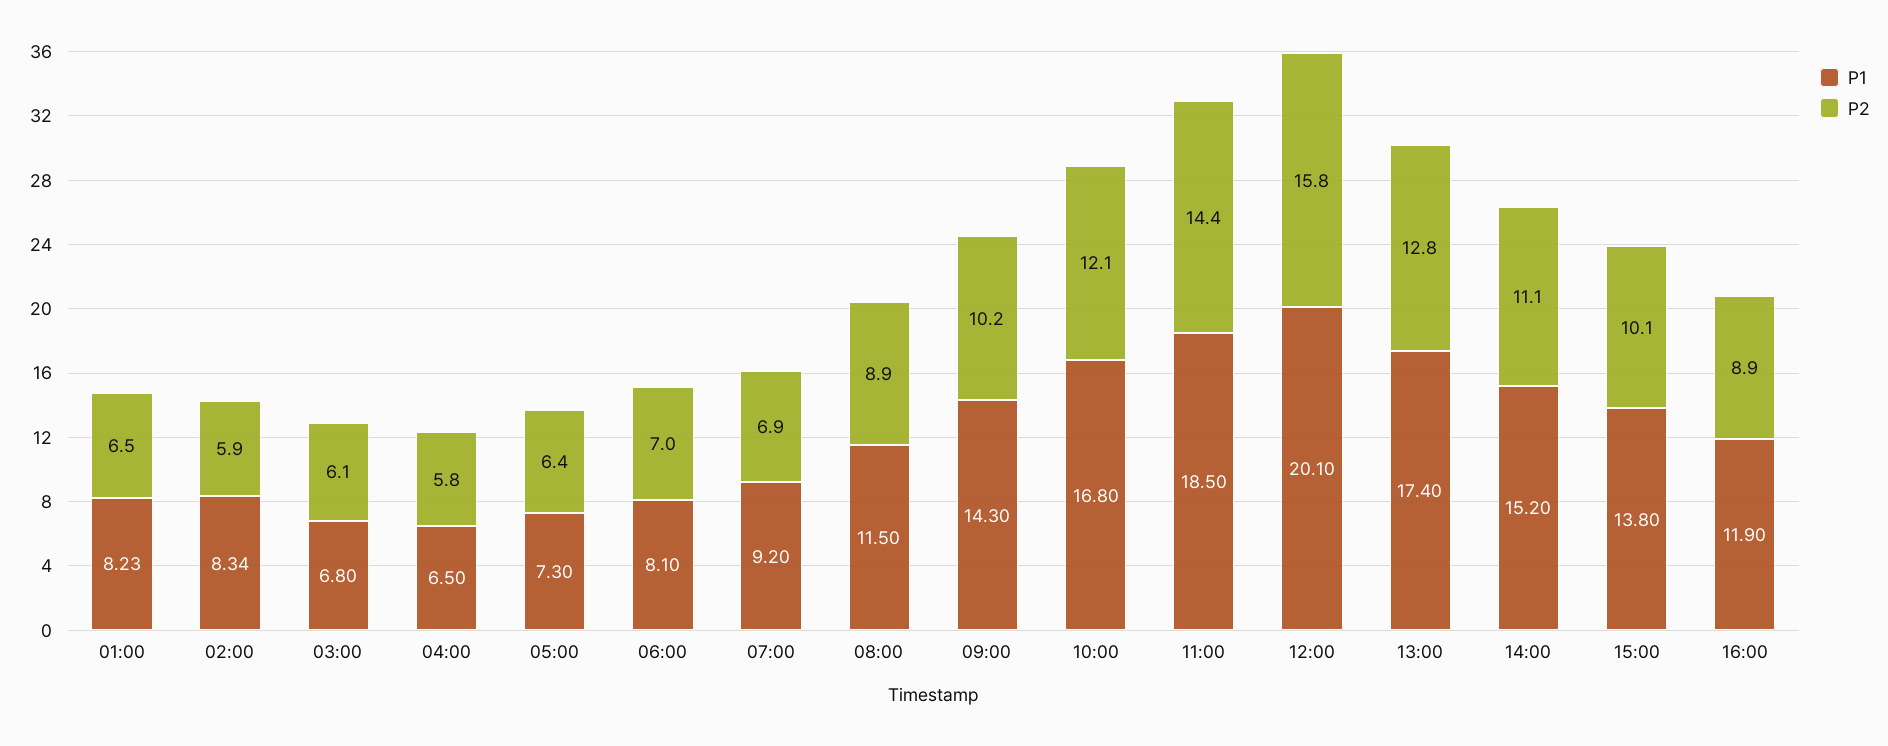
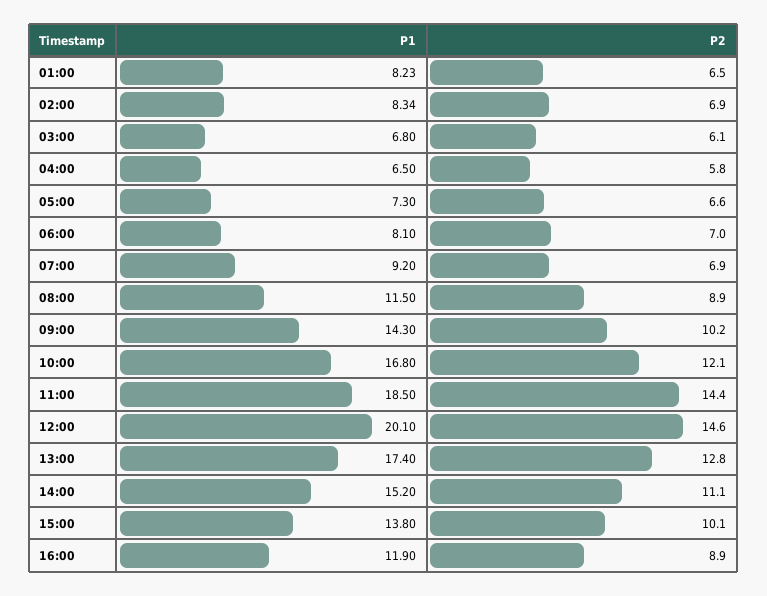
  {
    "P1": {
      "01:00": 8.23,
      "02:00": 8.34,
      "03:00": 6.8,
      "04:00": 6.5,
      "05:00": 7.3,
      "06:00": 8.1,
      "07:00": 9.2,
      "08:00": 11.5,
      "09:00": 14.3,
      "10:00": 16.8,
      "11:00": 18.5,
      "12:00": 20.1,
      "13:00": 17.4,
      "14:00": 15.2,
      "15:00": 13.8,
      "16:00": 11.9
    },
    "P2": {
      "01:00": 6.5,
-     "02:00": 5.9,
+     "02:00": 6.9,
      "03:00": 6.1,
      "04:00": 5.8,
-     "05:00": 6.4,
+     "05:00": 6.6,
      "06:00": 7,
      "07:00": 6.9,
      "08:00": 8.9,
      "09:00": 10.2,
      "10:00": 12.1,
      "11:00": 14.4,
-     "12:00": 15.8,
+     "12:00": 14.6,
      "13:00": 12.8,
      "14:00": 11.1,
      "15:00": 10.1,
      "16:00": 8.9
    }
  }

